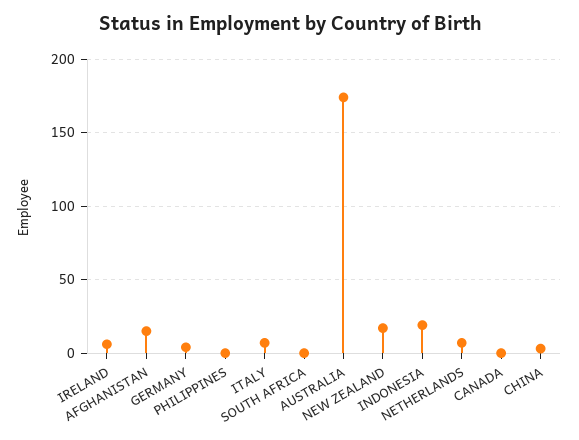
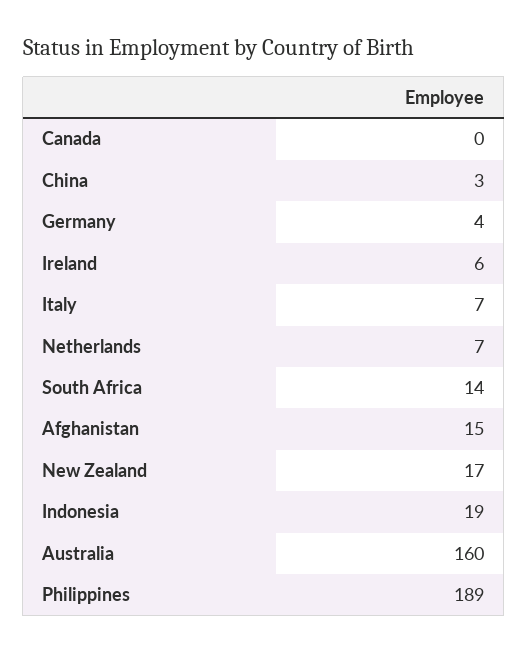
  {
    "IRELAND": 6,
    "AFGHANISTAN": 15,
    "GERMANY": 4,
-   "PHILIPPINES": 0,
+   "PHILIPPINES": 189,
    "ITALY": 7,
-   "SOUTH AFRICA": 0,
+   "SOUTH AFRICA": 14,
-   "AUSTRALIA": 175,
+   "AUSTRALIA": 160,
    "NEW ZEALAND": 17,
    "INDONESIA": 19,
    "NETHERLANDS": 7,
    "CANADA": 0,
    "CHINA": 3
  }

